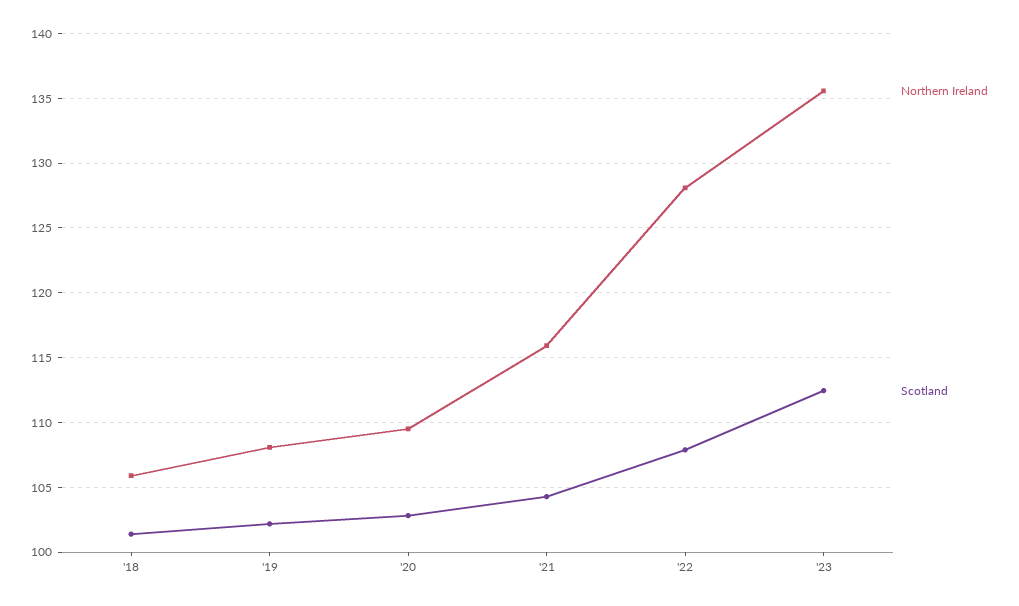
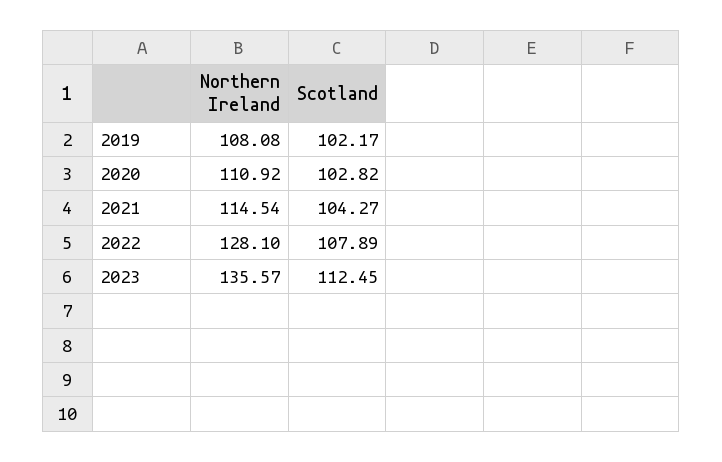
  {
    "Northern Ireland": {
-     "'18": 106,
      "'19": 108.08,
-     "'20": 109.5,
+     "'20": 110.92,
-     "'21": 116,
+     "'21": 114.54,
      "'22": 128.1,
      "'23": 135.57
    },
    "Scotland": {
-     "'18": 101.5,
      "'19": 102.17,
      "'20": 102.82,
      "'21": 104.27,
      "'22": 107.89,
      "'23": 112.45
    }
  }

